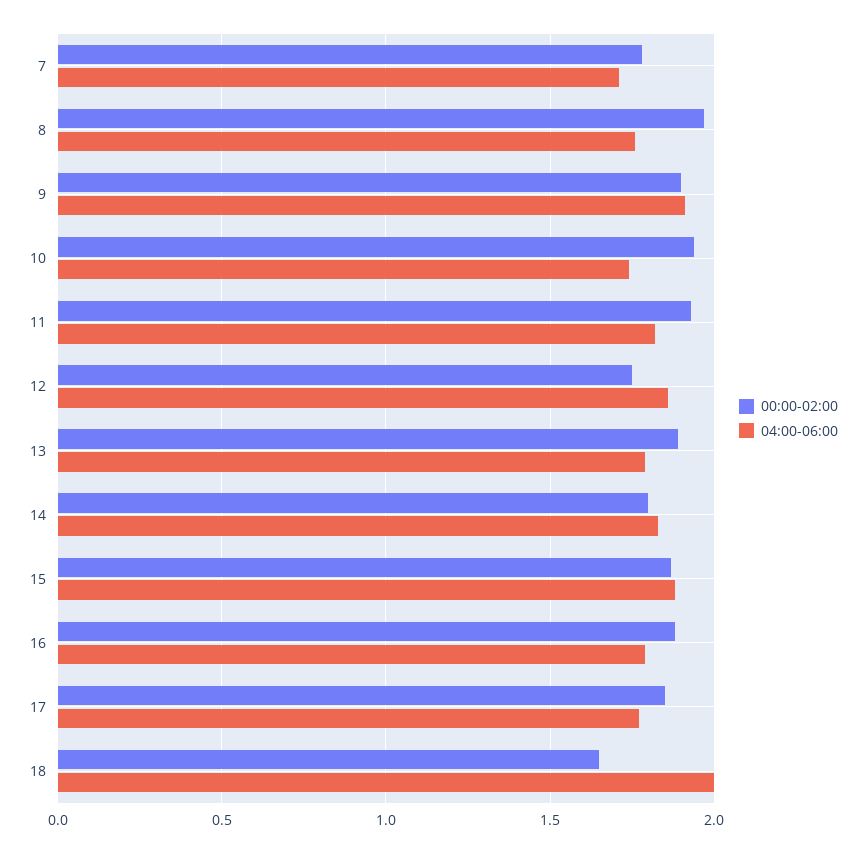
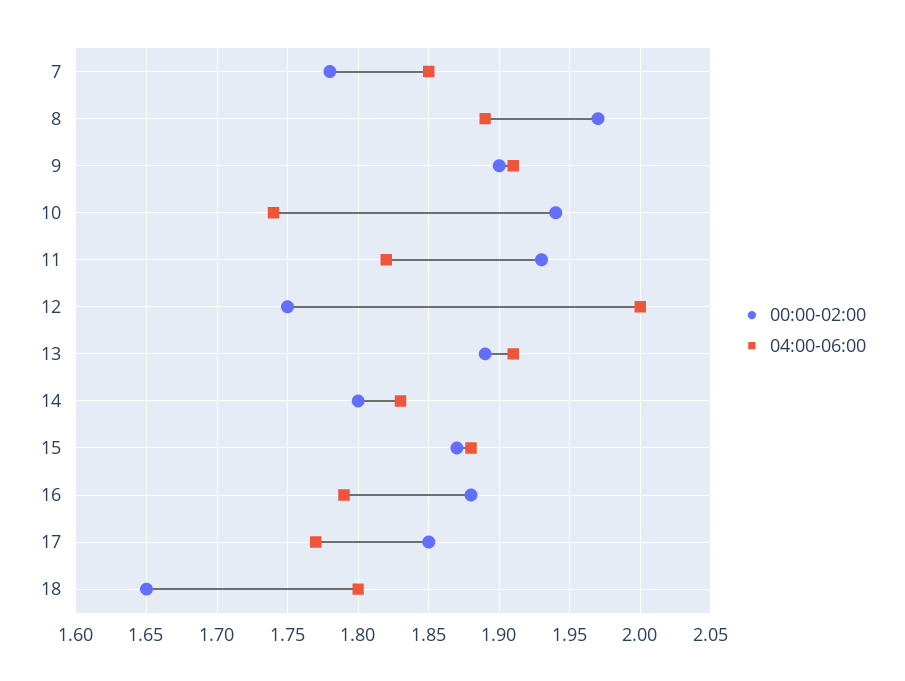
  {
    "00:00-02:00": {
      "7": 1.78,
      "8": 1.97,
      "9": 1.9,
      "10": 1.94,
      "11": 1.93,
      "12": 1.75,
      "13": 1.89,
      "14": 1.8,
      "15": 1.87,
      "16": 1.88,
      "17": 1.85,
      "18": 1.65
    },
    "04:00-06:00": {
-     "7": 1.7,
+     "7": 1.85,
-     "8": 1.75,
+     "8": 1.89,
      "9": 1.91,
      "10": 1.74,
      "11": 1.82,
-     "12": 1.85,
+     "12": 2,
-     "13": 1.8,
+     "13": 1.91,
      "14": 1.83,
      "15": 1.88,
      "16": 1.79,
      "17": 1.77,
-     "18": 2
+     "18": 1.8
    }
  }

